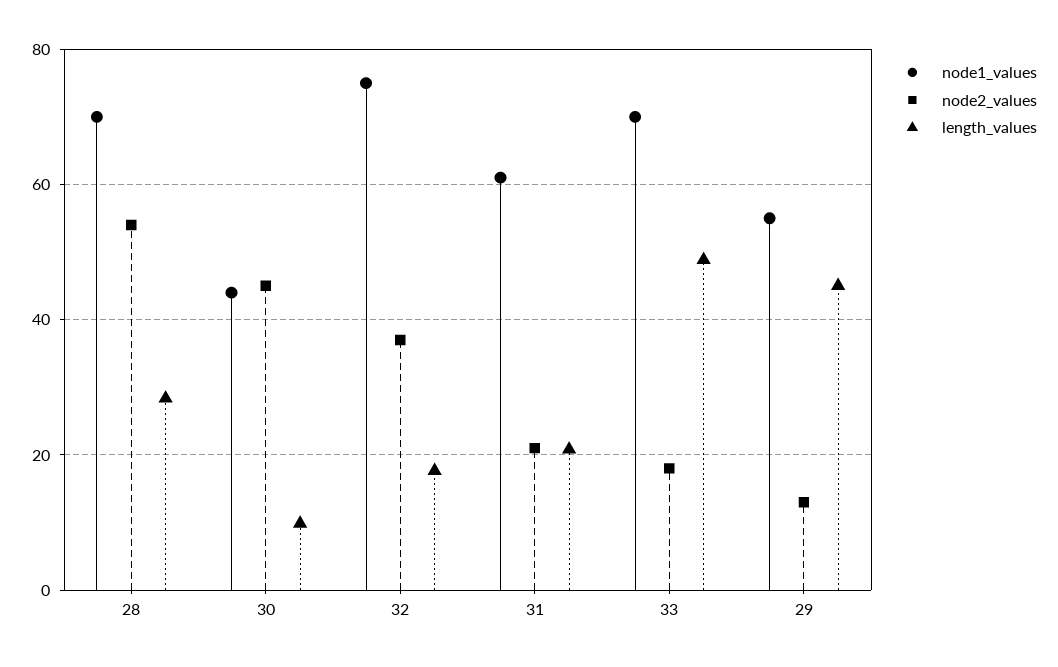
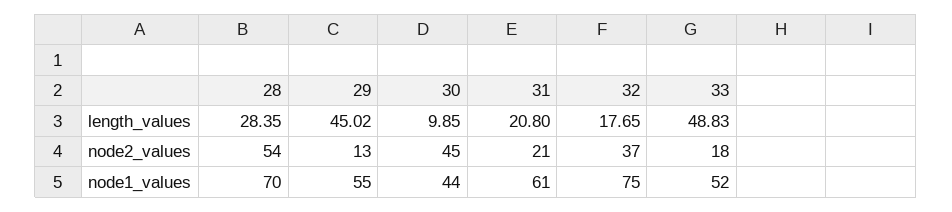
  {
    "node1_values": {
      "28": 70,
      "30": 44,
      "32": 75,
      "31": 61,
-     "33": 70,
+     "33": 52,
      "29": 55
    },
    "node2_values": {
      "28": 54,
      "30": 45,
      "32": 37,
      "31": 21,
      "33": 18,
      "29": 13
    },
    "length_values": {
      "28": 28.35,
      "30": 9.85,
      "32": 17.65,
      "31": 20.8,
      "33": 48.83,
      "29": 45.02
    }
  }

